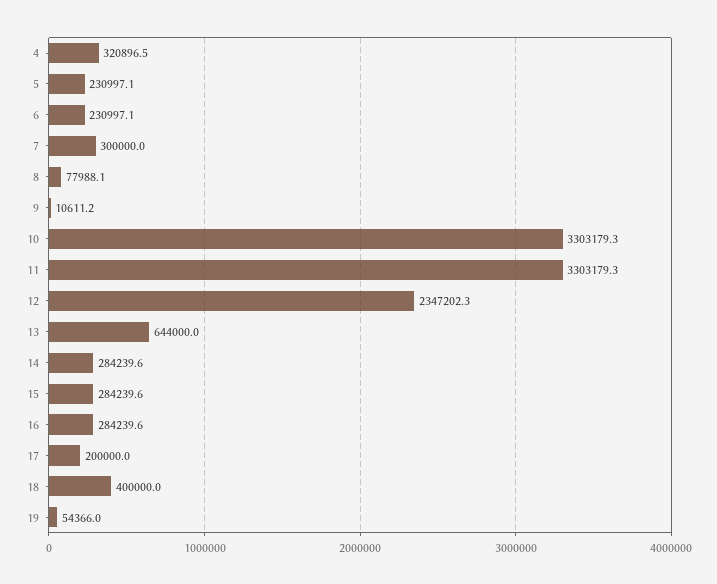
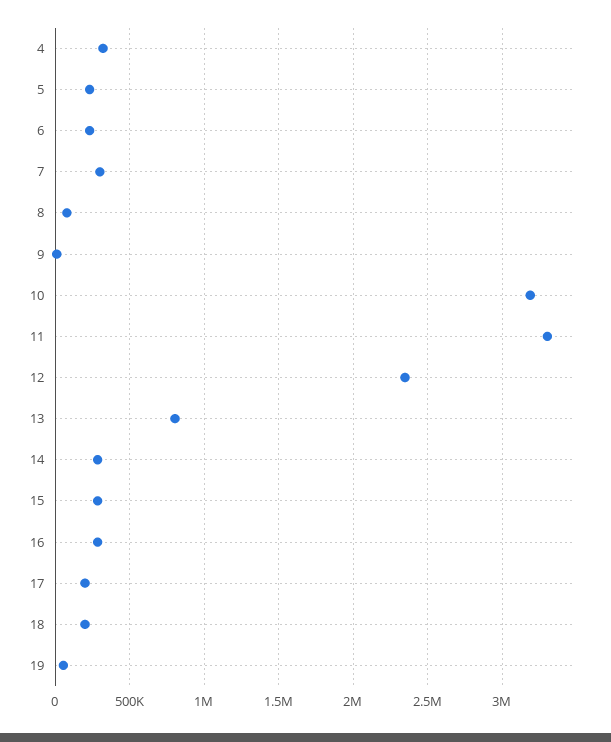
  {
    "4": 320896.5,
    "5": 230997.1,
    "6": 230997.1,
    "7": 300000,
    "8": 77988.1,
    "9": 10611.2,
-   "10": 3303179.3,
+   "10": 3200000,
    "11": 3303179.3,
    "12": 2347202.3,
-   "13": 644000,
+   "13": 800000,
    "14": 284239.6,
    "15": 284239.6,
    "16": 284239.6,
    "17": 200000,
-   "18": 400000,
+   "18": 200000,
    "19": 54366
  }

